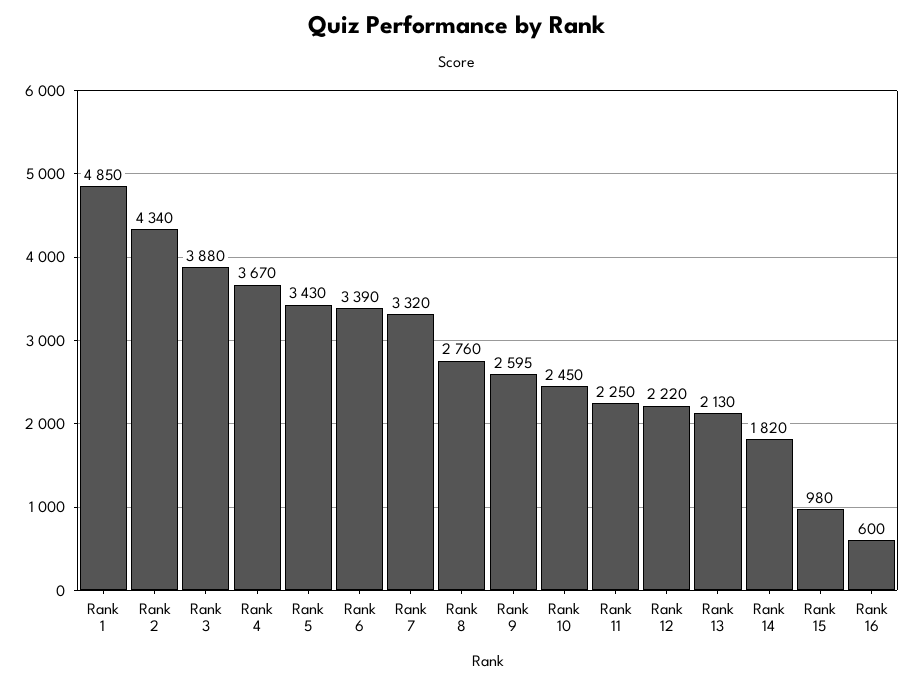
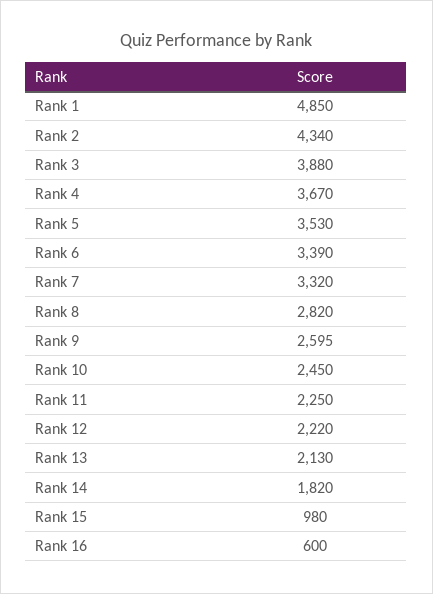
  {
    "Rank 1": 4850,
    "Rank 2": 4340,
    "Rank 3": 3880,
    "Rank 4": 3670,
-   "Rank 5": 3430,
+   "Rank 5": 3530,
    "Rank 6": 3390,
    "Rank 7": 3320,
-   "Rank 8": 2760,
+   "Rank 8": 2820,
    "Rank 9": 2595,
    "Rank 10": 2450,
    "Rank 11": 2250,
    "Rank 12": 2220,
    "Rank 13": 2130,
    "Rank 14": 1820,
    "Rank 15": 980,
    "Rank 16": 600
  }

